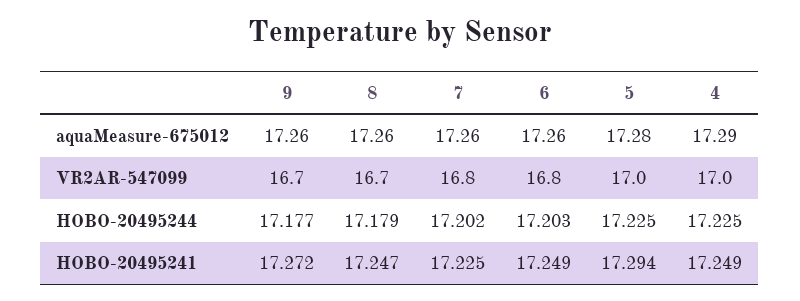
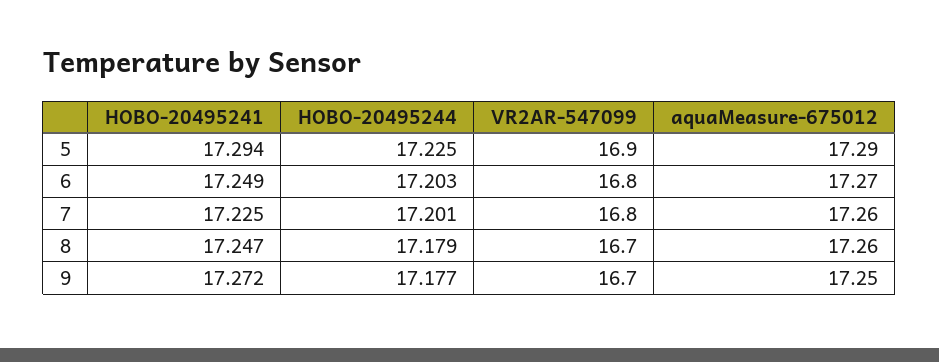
  {
    "9": {
-     "aquaMeasure-675012": 17.26,
+     "aquaMeasure-675012": 17.25,
      "VR2AR-547099": 16.7,
      "HOBO-20495244": 17.177,
      "HOBO-20495241": 17.272
    },
    "8": {
      "aquaMeasure-675012": 17.26,
      "VR2AR-547099": 16.7,
      "HOBO-20495244": 17.179,
      "HOBO-20495241": 17.247
    },
    "7": {
      "aquaMeasure-675012": 17.26,
      "VR2AR-547099": 16.8,
-     "HOBO-20495244": 17.202,
+     "HOBO-20495244": 17.201,
      "HOBO-20495241": 17.225
    },
    "6": {
-     "aquaMeasure-675012": 17.26,
+     "aquaMeasure-675012": 17.27,
      "VR2AR-547099": 16.8,
      "HOBO-20495244": 17.203,
      "HOBO-20495241": 17.249
    },
    "5": {
-     "aquaMeasure-675012": 17.28,
+     "aquaMeasure-675012": 17.29,
-     "VR2AR-547099": 17,
+     "VR2AR-547099": 16.9,
      "HOBO-20495244": 17.225,
      "HOBO-20495241": 17.294
-   },
+   }
-   "4": {
-     "aquaMeasure-675012": 17.29,
-     "VR2AR-547099": 17,
-     "HOBO-20495244": 17.225,
-     "HOBO-20495241": 17.249
-   }
  }

